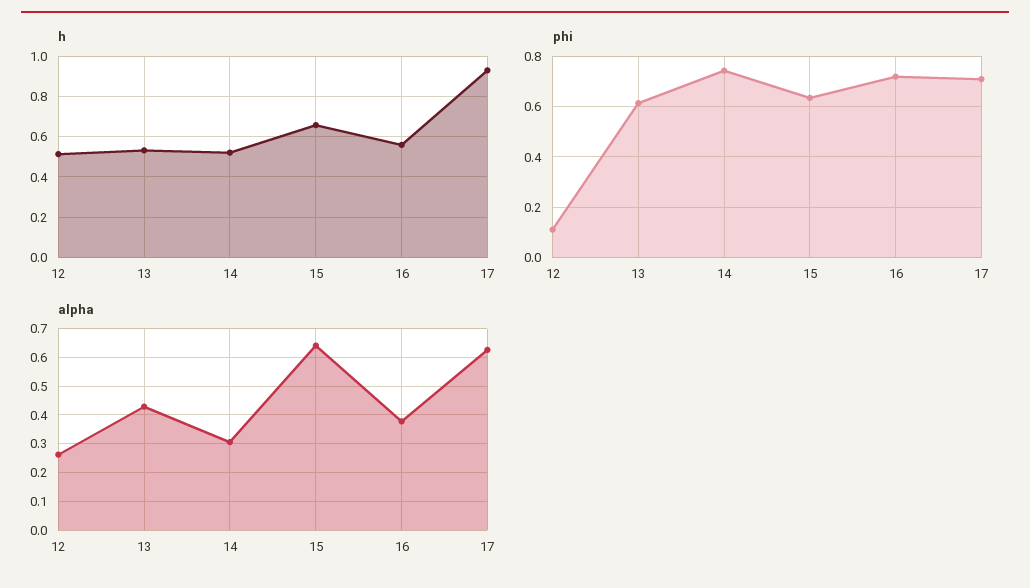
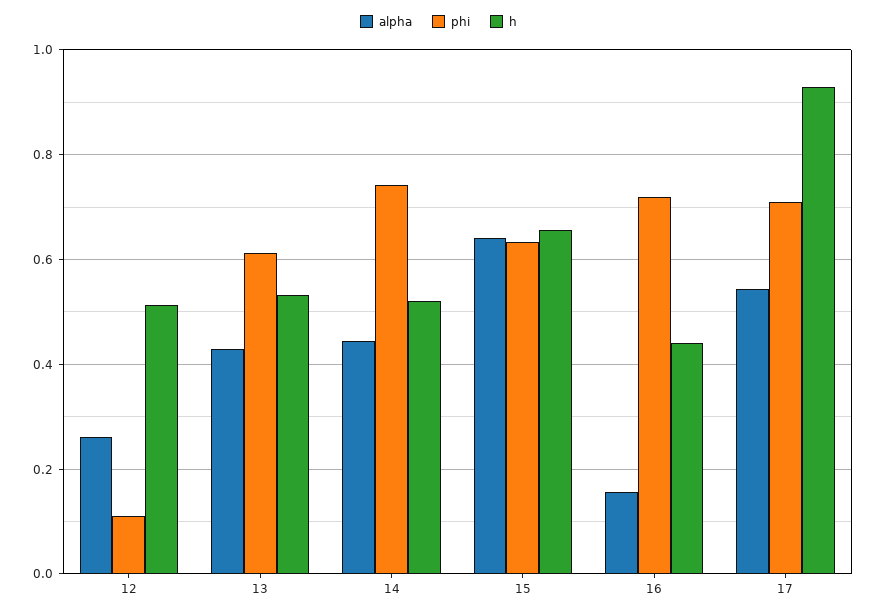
  {
    "h": {
      "12": 0.52,
      "13": 0.54,
      "14": 0.52,
      "15": 0.66,
-     "16": 0.55,
+     "16": 0.44,
      "17": 0.92
    },
    "phi": {
      "12": 0.12,
      "13": 0.62,
      "14": 0.74,
      "15": 0.64,
      "16": 0.72,
      "17": 0.7
    },
    "alpha": {
      "12": 0.26,
      "13": 0.42,
-     "14": 0.3,
+     "14": 0.44,
      "15": 0.64,
-     "16": 0.375,
+     "16": 0.16,
-     "17": 0.625
+     "17": 0.54
    }
  }

